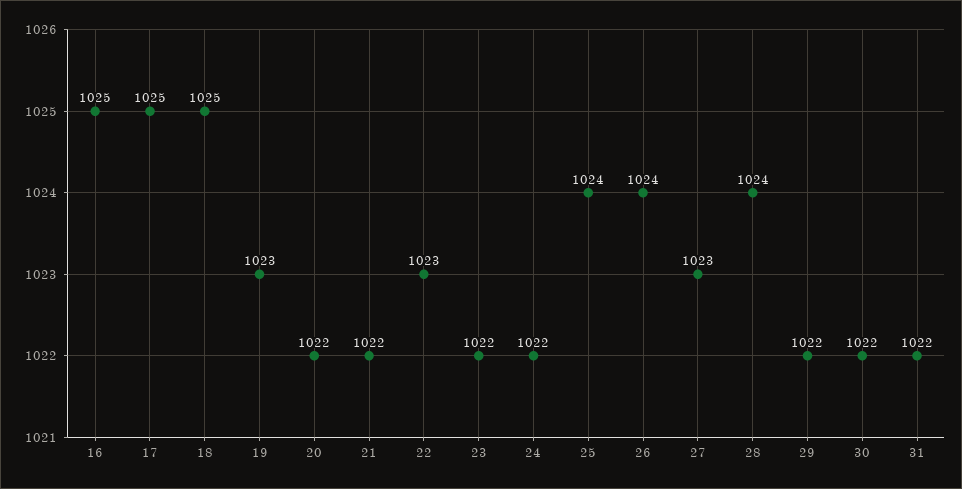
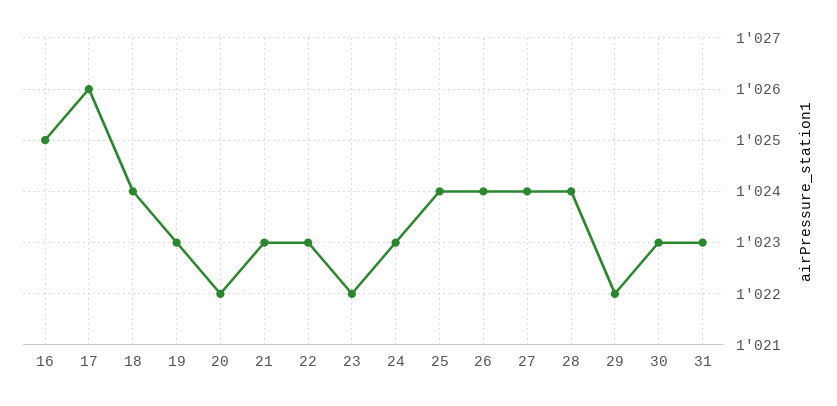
  {
    "16": 1025,
-   "17": 1025,
+   "17": 1026,
-   "18": 1025,
+   "18": 1024,
    "19": 1023,
    "20": 1022,
-   "21": 1022,
+   "21": 1023,
    "22": 1023,
    "23": 1022,
-   "24": 1022,
+   "24": 1023,
    "25": 1024,
    "26": 1024,
-   "27": 1023,
+   "27": 1024,
    "28": 1024,
    "29": 1022,
-   "30": 1022,
+   "30": 1023,
-   "31": 1022
+   "31": 1023
  }

